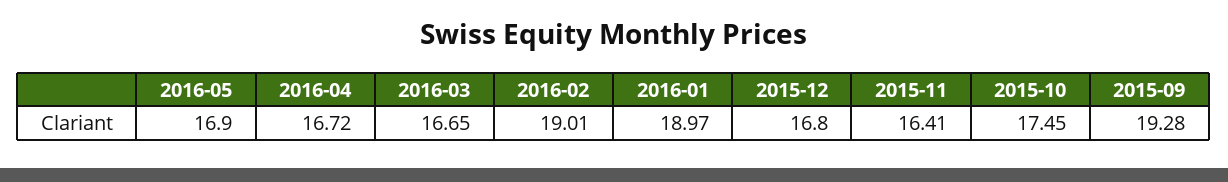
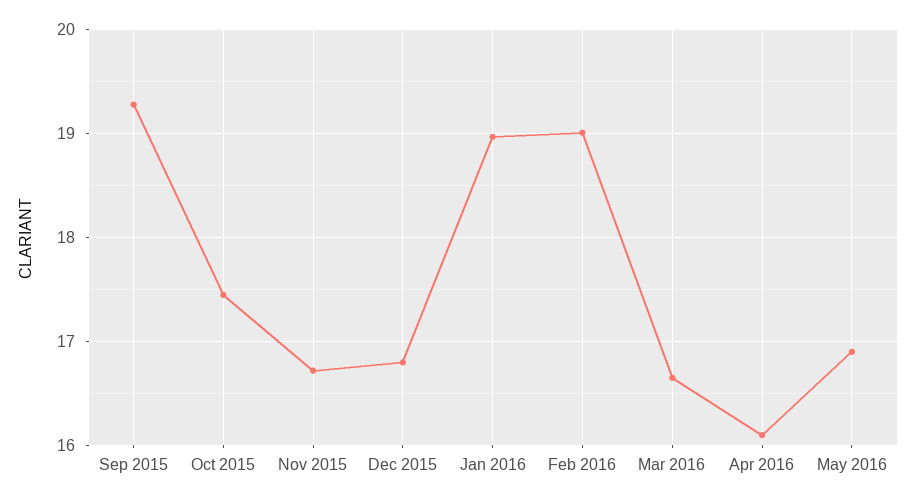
  {
    "2016-05": 16.9,
-   "2016-04": 16.72,
+   "2016-04": 16.1,
    "2016-03": 16.65,
    "2016-02": 19.01,
    "2016-01": 18.97,
    "2015-12": 16.8,
-   "2015-11": 16.41,
+   "2015-11": 16.7,
    "2015-10": 17.45,
    "2015-09": 19.28
  }

